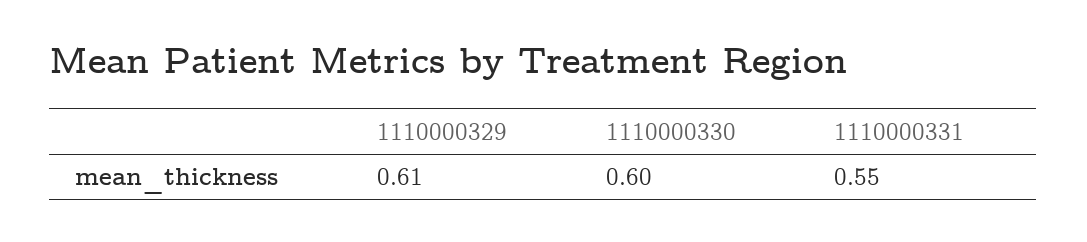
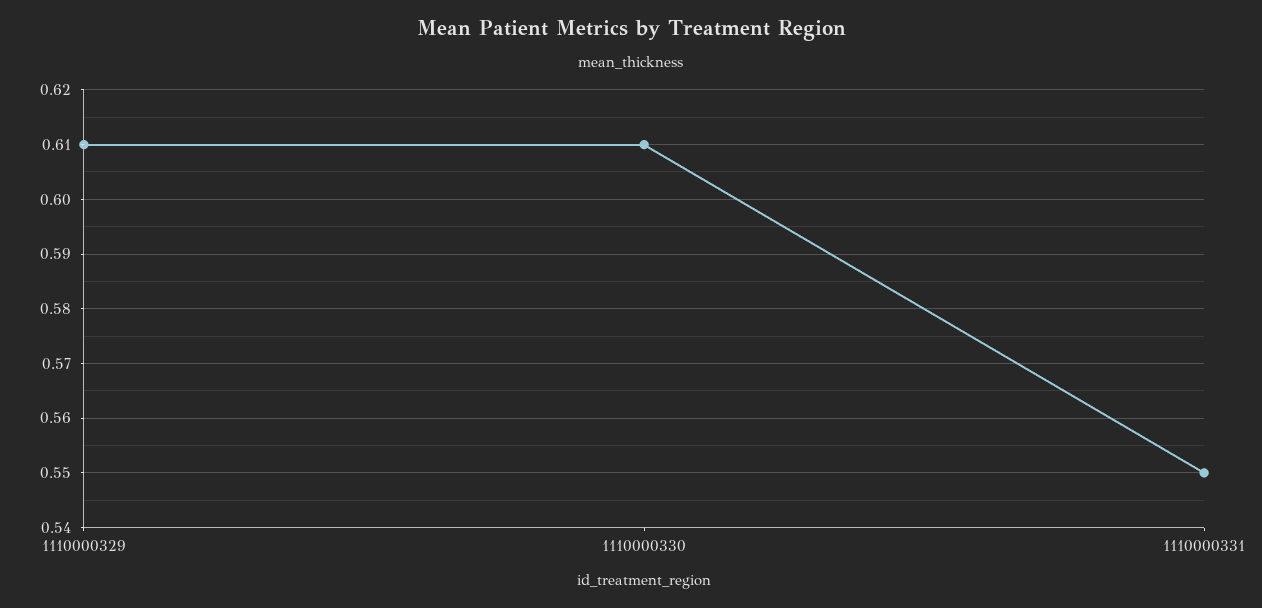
  {
    "1110000329": 0.61,
-   "1110000330": 0.6,
+   "1110000330": 0.61,
    "1110000331": 0.55
  }

